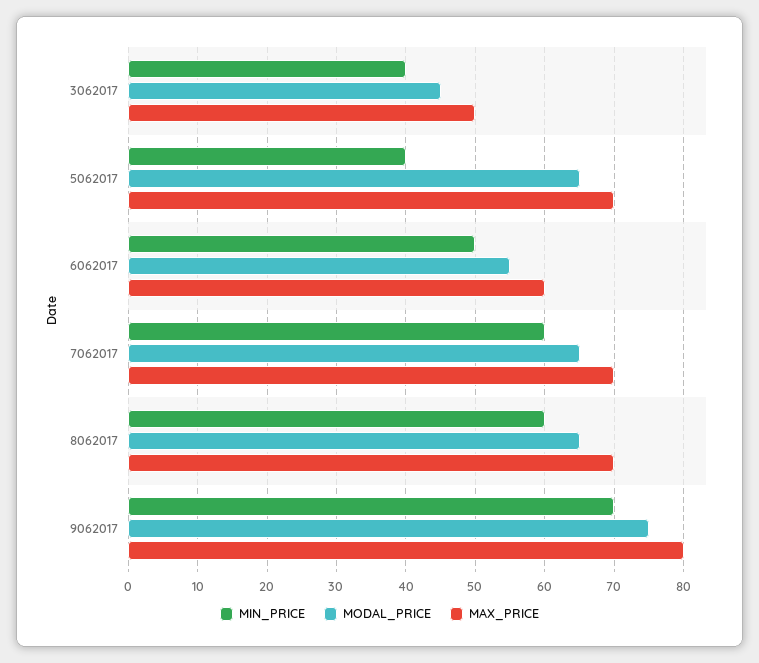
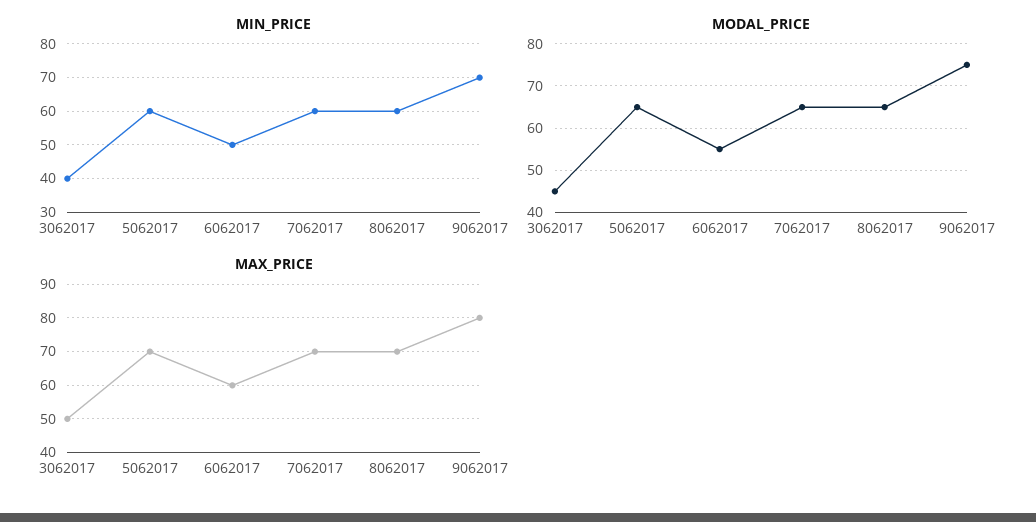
  {
    "MIN_PRICE": {
      "3062017": 40,
-     "5062017": 40,
+     "5062017": 60,
      "6062017": 50,
      "7062017": 60,
      "8062017": 60,
      "9062017": 70
    },
    "MODAL_PRICE": {
      "3062017": 45,
      "5062017": 65,
      "6062017": 55,
      "7062017": 65,
      "8062017": 65,
      "9062017": 75
    },
    "MAX_PRICE": {
      "3062017": 50,
      "5062017": 70,
      "6062017": 60,
      "7062017": 70,
      "8062017": 70,
      "9062017": 80
    }
  }

